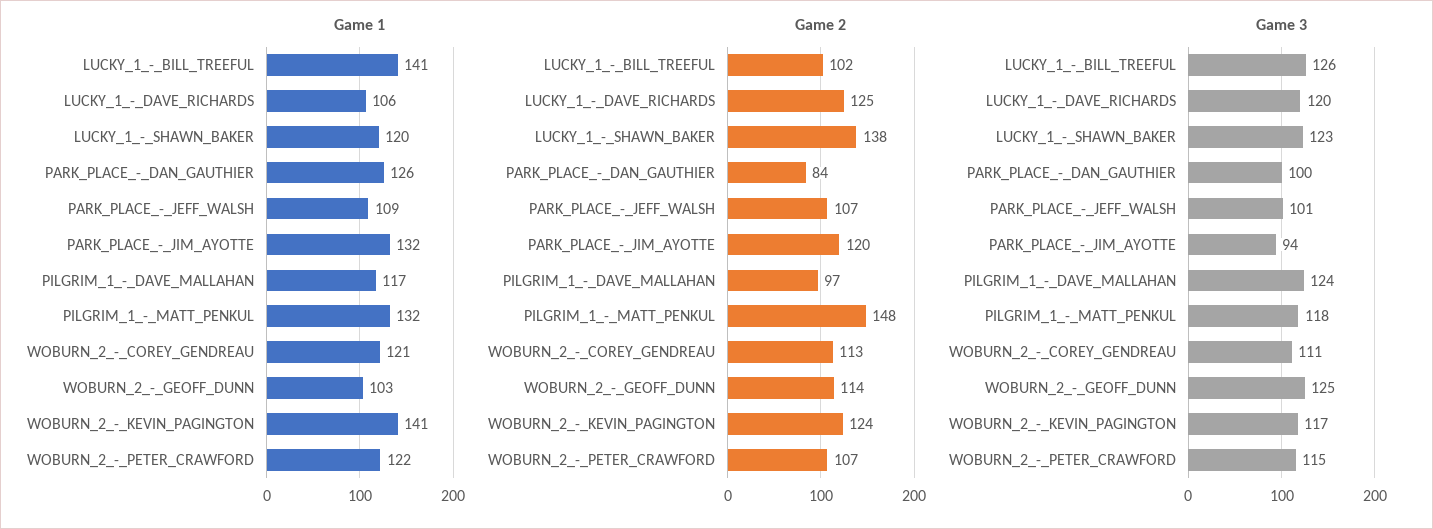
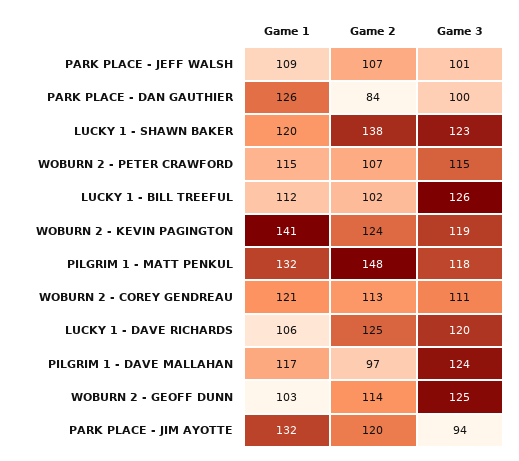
  {
    "Game 1": {
-     "LUCKY_1_-_BILL_TREEFUL": 141,
+     "LUCKY_1_-_BILL_TREEFUL": 112,
      "LUCKY_1_-_DAVE_RICHARDS": 106,
      "LUCKY_1_-_SHAWN_BAKER": 120,
      "PARK_PLACE_-_DAN_GAUTHIER": 126,
      "PARK_PLACE_-_JEFF_WALSH": 109,
      "PARK_PLACE_-_JIM_AYOTTE": 132,
      "PILGRIM_1_-_DAVE_MALLAHAN": 117,
      "PILGRIM_1_-_MATT_PENKUL": 132,
      "WOBURN_2_-_COREY_GENDREAU": 121,
      "WOBURN_2_-_GEOFF_DUNN": 103,
      "WOBURN_2_-_KEVIN_PAGINGTON": 141,
-     "WOBURN_2_-_PETER_CRAWFORD": 122
+     "WOBURN_2_-_PETER_CRAWFORD": 115
    },
    "Game 2": {
      "LUCKY_1_-_BILL_TREEFUL": 102,
      "LUCKY_1_-_DAVE_RICHARDS": 125,
      "LUCKY_1_-_SHAWN_BAKER": 138,
      "PARK_PLACE_-_DAN_GAUTHIER": 84,
      "PARK_PLACE_-_JEFF_WALSH": 107,
      "PARK_PLACE_-_JIM_AYOTTE": 120,
      "PILGRIM_1_-_DAVE_MALLAHAN": 97,
      "PILGRIM_1_-_MATT_PENKUL": 148,
      "WOBURN_2_-_COREY_GENDREAU": 113,
      "WOBURN_2_-_GEOFF_DUNN": 114,
      "WOBURN_2_-_KEVIN_PAGINGTON": 124,
      "WOBURN_2_-_PETER_CRAWFORD": 107
    },
    "Game 3": {
      "LUCKY_1_-_BILL_TREEFUL": 126,
      "LUCKY_1_-_DAVE_RICHARDS": 120,
      "LUCKY_1_-_SHAWN_BAKER": 123,
      "PARK_PLACE_-_DAN_GAUTHIER": 100,
      "PARK_PLACE_-_JEFF_WALSH": 101,
      "PARK_PLACE_-_JIM_AYOTTE": 94,
      "PILGRIM_1_-_DAVE_MALLAHAN": 124,
      "PILGRIM_1_-_MATT_PENKUL": 118,
      "WOBURN_2_-_COREY_GENDREAU": 111,
      "WOBURN_2_-_GEOFF_DUNN": 125,
-     "WOBURN_2_-_KEVIN_PAGINGTON": 117,
+     "WOBURN_2_-_KEVIN_PAGINGTON": 119,
      "WOBURN_2_-_PETER_CRAWFORD": 115
    }
  }

